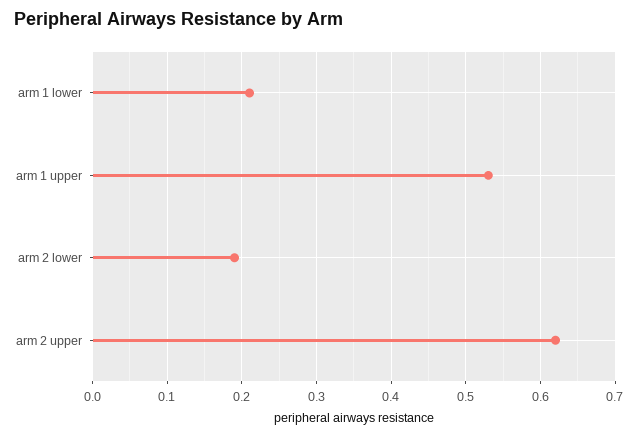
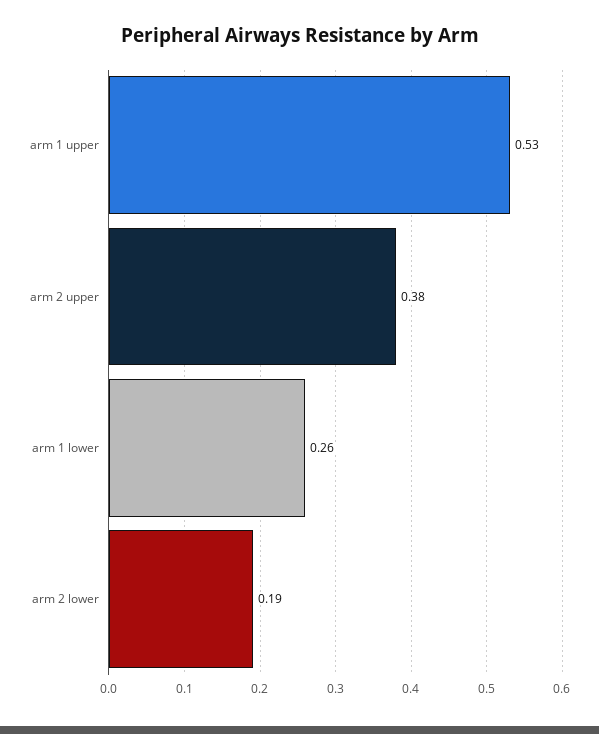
  {
-   "arm 1 lower": 0.21,
+   "arm 1 lower": 0.26,
    "arm 1 upper": 0.53,
    "arm 2 lower": 0.19,
-   "arm 2 upper": 0.62
+   "arm 2 upper": 0.38
  }

